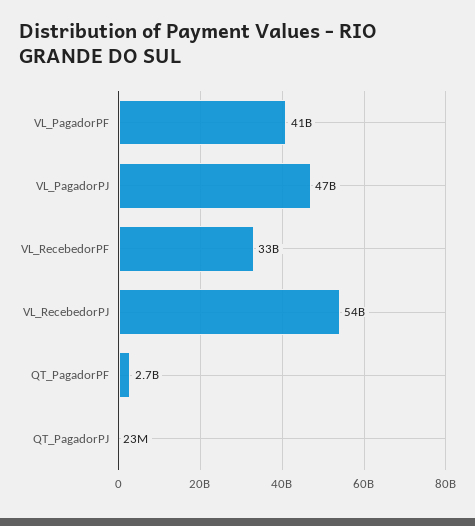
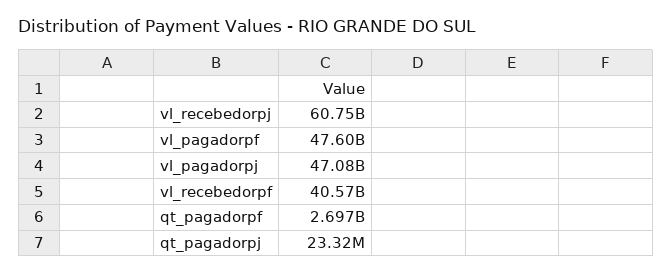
  {
-   "VL_PagadorPF": 41000000000,
+   "VL_PagadorPF": 47600000000,
    "VL_PagadorPJ": 47080000000,
-   "VL_RecebedorPF": 33000000000,
+   "VL_RecebedorPF": 40570000000,
-   "VL_RecebedorPJ": 54000000000,
+   "VL_RecebedorPJ": 60750000000,
    "QT_PagadorPF": 2697000000,
    "QT_PagadorPJ": 23320000
  }

